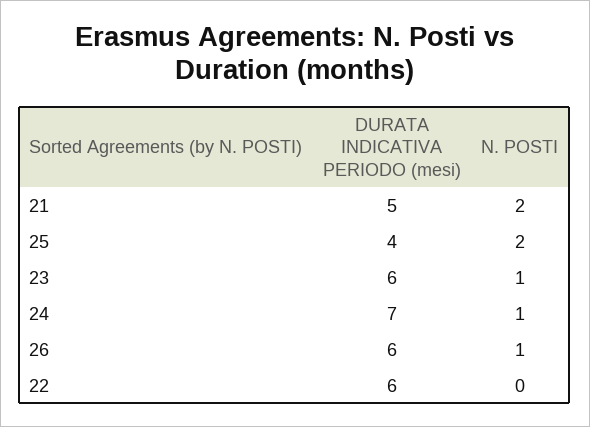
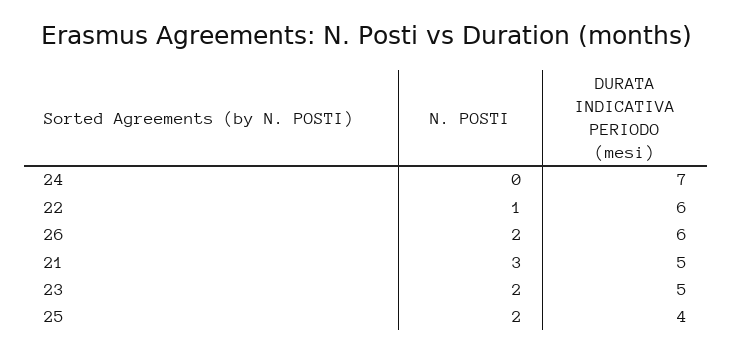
  {
    "DURATA INDICATIVA PERIODO (mesi)": {
      "21": 5,
      "25": 4,
-     "23": 6,
+     "23": 5,
      "24": 7,
      "26": 6,
      "22": 6
    },
    "N. POSTI": {
-     "21": 2,
+     "21": 3,
      "25": 2,
-     "23": 1,
+     "23": 2,
-     "24": 1,
+     "24": 0,
-     "26": 1,
+     "26": 2,
-     "22": 0
+     "22": 1
    }
  }

